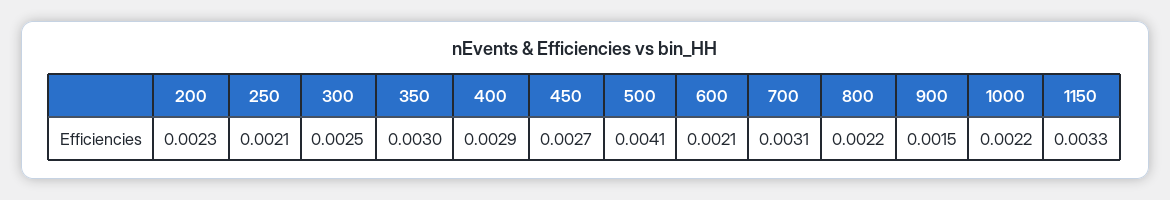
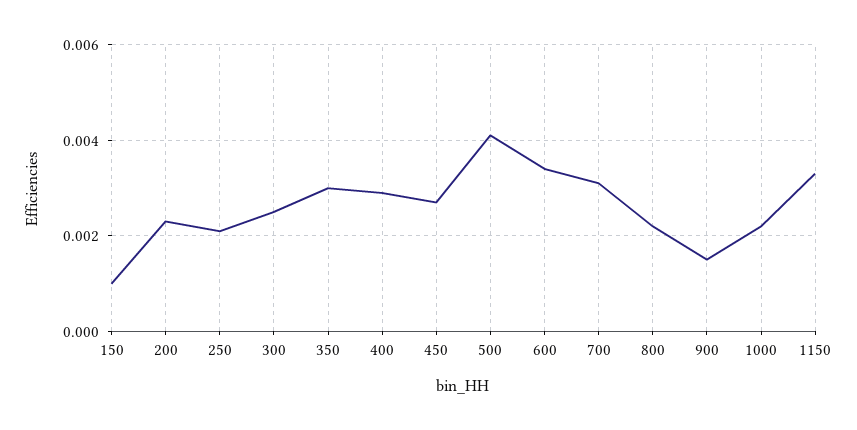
  {
    "200": 0.0023,
    "250": 0.0021,
    "300": 0.0025,
    "350": 0.003,
    "400": 0.0029,
    "450": 0.0027,
    "500": 0.0041,
-   "600": 0.0021,
+   "600": 0.0035,
    "700": 0.0031,
    "800": 0.0022,
    "900": 0.0015,
    "1000": 0.0022,
-   "1150": 0.0033
+   "1150": 0.0033,
+   "150": 0.001
  }

